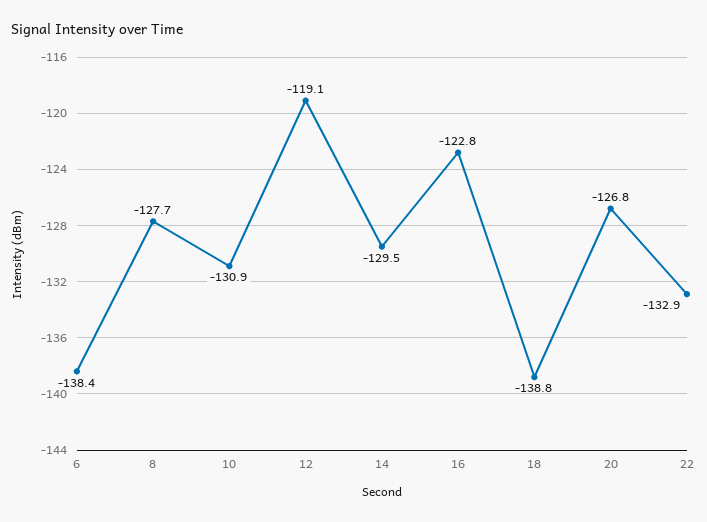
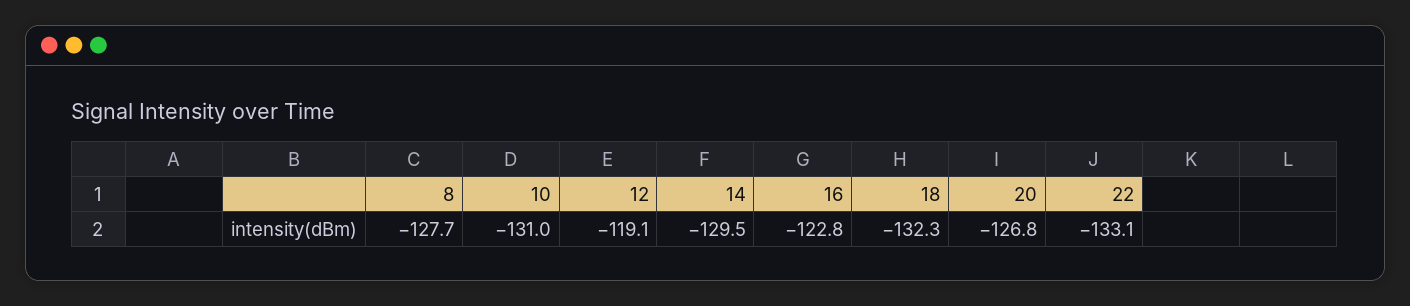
  {
-   "6": -138.4,
    "8": -127.7,
-   "10": -130.9,
+   "10": -131,
    "12": -119.1,
    "14": -129.5,
    "16": -122.8,
-   "18": -138.8,
+   "18": -132.3,
    "20": -126.8,
-   "22": -132.9
+   "22": -133.1
  }

